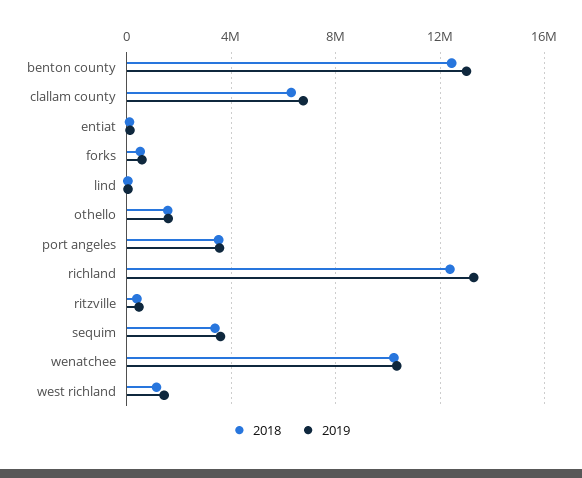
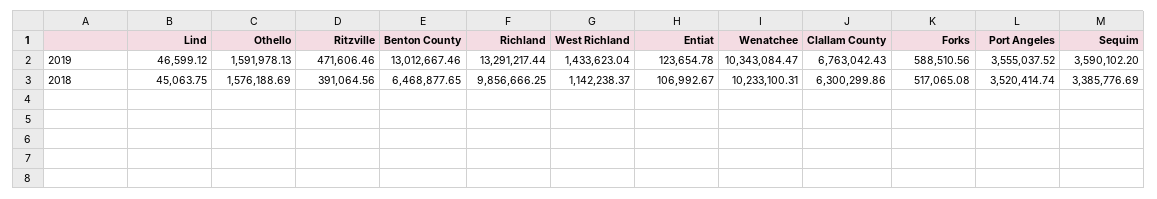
  {
    "2018": {
-     "benton county": 12500000,
+     "benton county": 6468877.65,
      "clallam county": 6300299.86,
      "entiat": 106992.67,
      "forks": 517065.08,
      "lind": 45063.75,
      "othello": 1576188.69,
      "port angeles": 3520414.74,
-     "richland": 12500000,
+     "richland": 9856666.25,
      "ritzville": 391064.56,
      "sequim": 3385776.69,
      "wenatchee": 10233100.31,
      "west richland": 1142238.37
    },
    "2019": {
      "benton county": 13012667.46,
      "clallam county": 6763042.43,
      "entiat": 123654.78,
      "forks": 588510.56,
      "lind": 46599.12,
      "othello": 1591978.13,
      "port angeles": 3555037.52,
      "richland": 13291217.44,
      "ritzville": 471606.46,
      "sequim": 3590102.2,
      "wenatchee": 10343084.47,
      "west richland": 1433623.04
    }
  }

